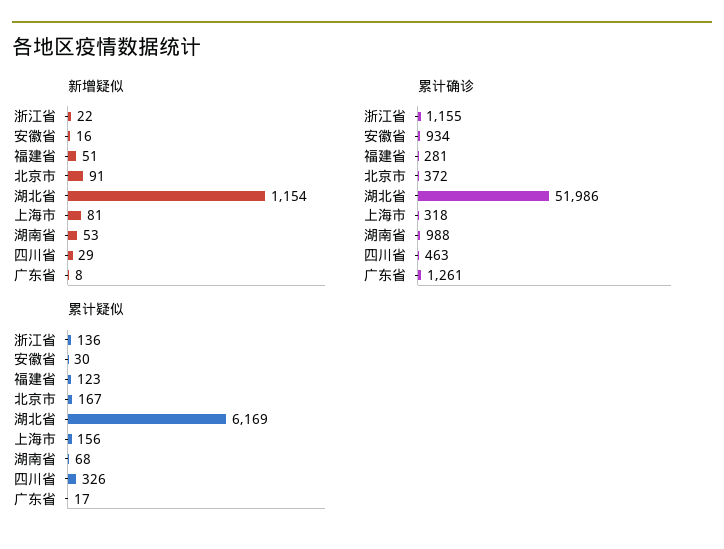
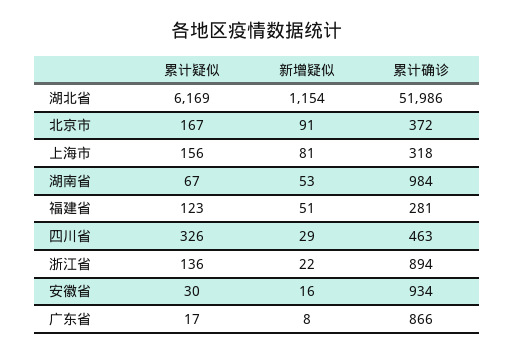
  {
    "新增疑似": {
      "浙江省": 22,
      "安徽省": 16,
      "福建省": 51,
      "北京市": 91,
      "湖北省": 1154,
      "上海市": 81,
      "湖南省": 53,
      "四川省": 29,
      "广东省": 8
    },
    "累计确诊": {
-     "浙江省": 1155,
+     "浙江省": 894,
      "安徽省": 934,
      "福建省": 281,
      "北京市": 372,
      "湖北省": 51986,
      "上海市": 318,
-     "湖南省": 988,
+     "湖南省": 984,
      "四川省": 463,
-     "广东省": 1261
+     "广东省": 866
    },
    "累计疑似": {
      "浙江省": 136,
      "安徽省": 30,
      "福建省": 123,
      "北京市": 167,
      "湖北省": 6169,
      "上海市": 156,
-     "湖南省": 68,
+     "湖南省": 67,
      "四川省": 326,
      "广东省": 17
    }
  }

